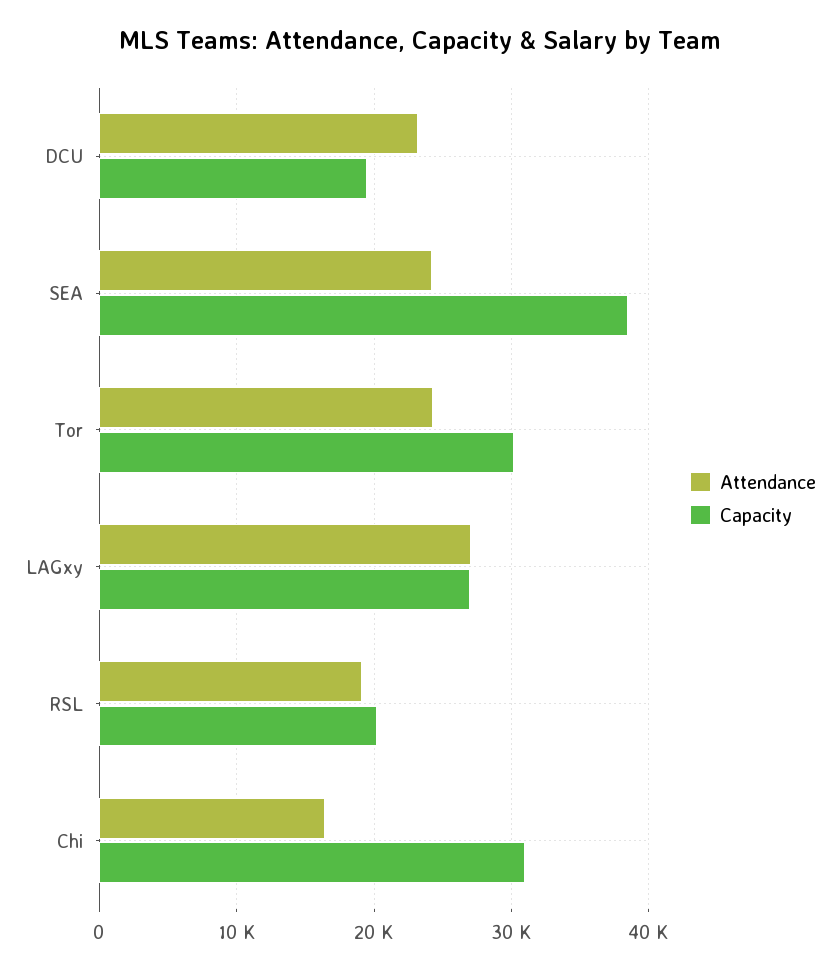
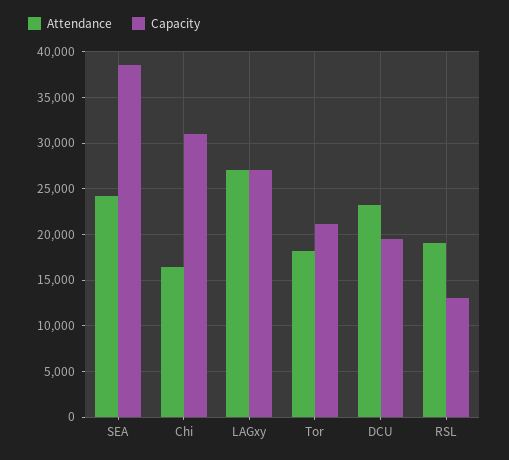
  {
    "Attendance": {
      "DCU": 23000,
      "SEA": 24000,
-     "Tor": 24000,
+     "Tor": 18000,
      "LAGxy": 27000,
      "RSL": 19000,
      "Chi": 16000
    },
    "Capacity": {
      "DCU": 19000,
      "SEA": 39000,
-     "Tor": 30000,
+     "Tor": 21000,
      "LAGxy": 27000,
-     "RSL": 20000,
+     "RSL": 13000,
      "Chi": 31000
    }
  }

